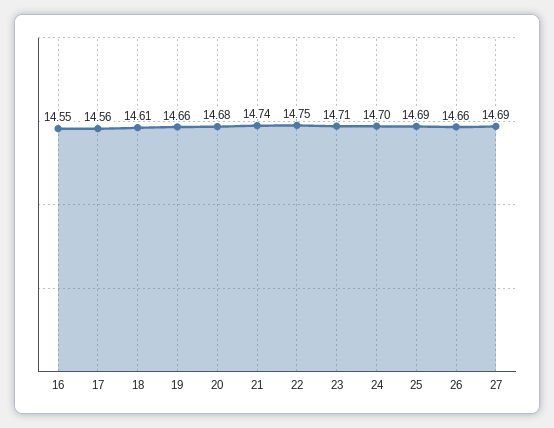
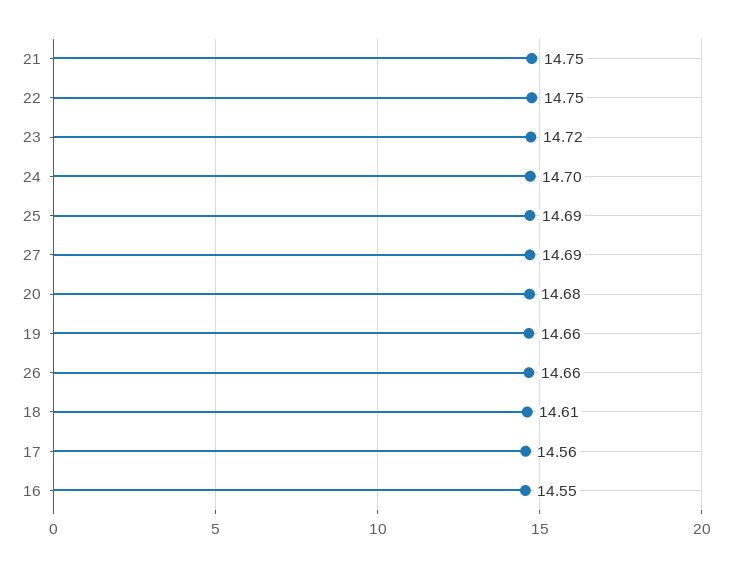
  {
    "16": 14.55,
    "17": 14.56,
    "18": 14.61,
    "19": 14.66,
    "20": 14.68,
-   "21": 14.74,
+   "21": 14.75,
    "22": 14.75,
-   "23": 14.71,
+   "23": 14.72,
    "24": 14.7,
    "25": 14.69,
    "26": 14.66,
    "27": 14.69
  }

